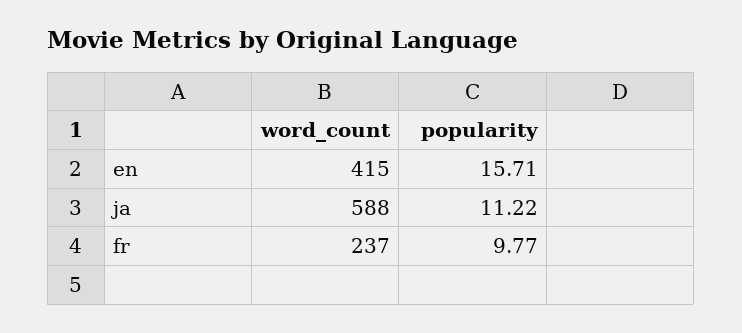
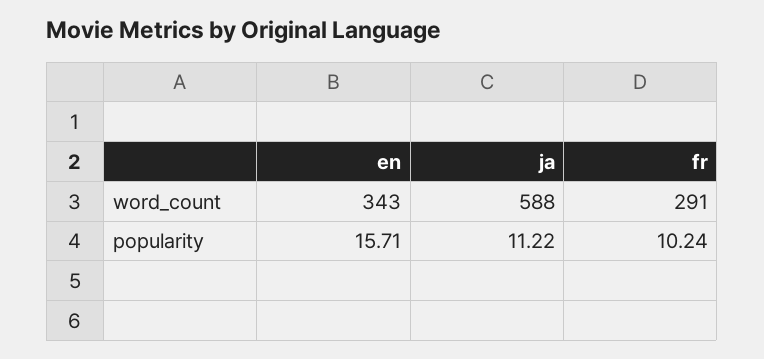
  {
    "word_count": {
-     "en": 415,
+     "en": 343,
      "ja": 588,
-     "fr": 237
+     "fr": 291
    },
    "popularity": {
      "en": 15.71,
      "ja": 11.22,
-     "fr": 9.77
+     "fr": 10.24
    }
  }

